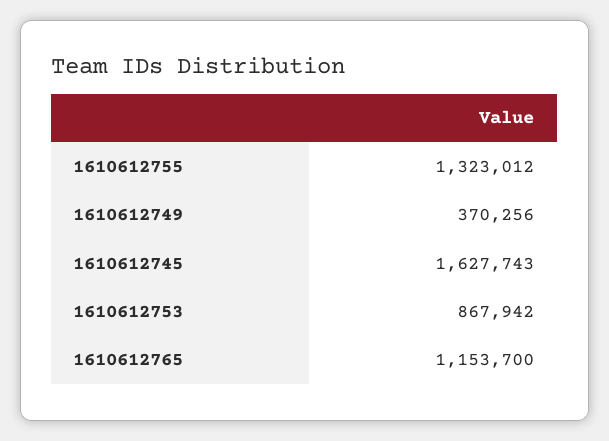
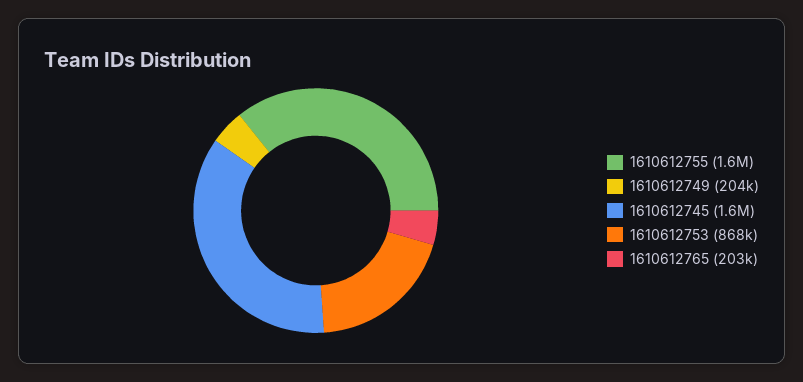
  {
-   "1610612755": 1323012,
+   "1610612755": 1600000,
-   "1610612749": 370256,
+   "1610612749": 204000,
    "1610612745": 1627743,
    "1610612753": 867942,
-   "1610612765": 1153700
+   "1610612765": 203000
  }

